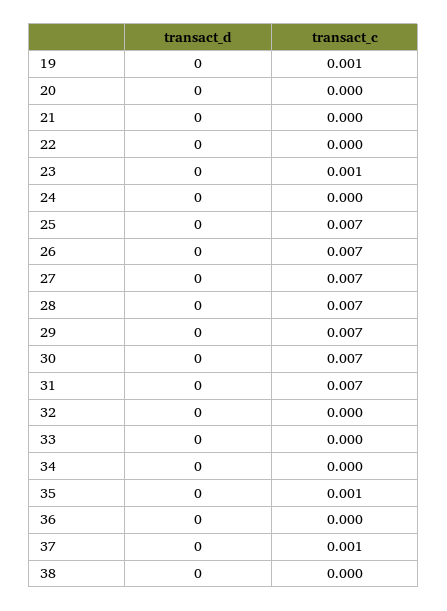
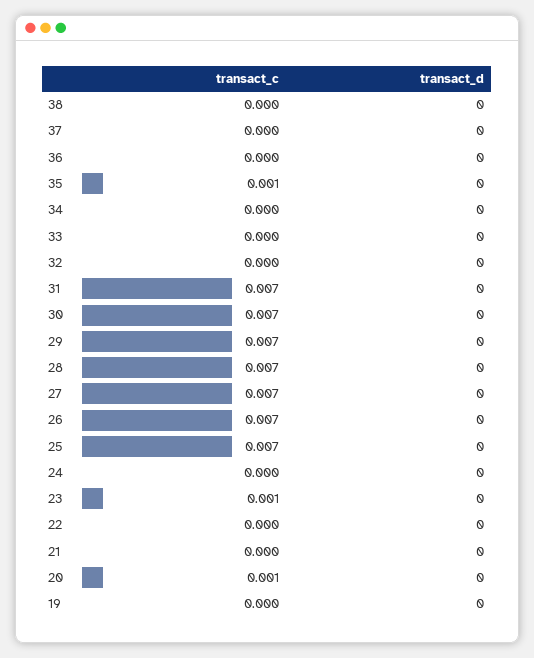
  {
    "transact_d": {
      "19": 0,
      "20": 0,
      "21": 0,
      "22": 0,
      "23": 0,
      "24": 0,
      "25": 0,
      "26": 0,
      "27": 0,
      "28": 0,
      "29": 0,
      "30": 0,
      "31": 0,
      "32": 0,
      "33": 0,
      "34": 0,
      "35": 0,
      "36": 0,
      "37": 0,
      "38": 0
    },
    "transact_c": {
-     "19": 0.001,
+     "19": 0,
-     "20": 0,
+     "20": 0.001,
      "21": 0,
      "22": 0,
      "23": 0.001,
      "24": 0,
      "25": 0.007,
      "26": 0.007,
      "27": 0.007,
      "28": 0.007,
      "29": 0.007,
      "30": 0.007,
      "31": 0.007,
      "32": 0,
      "33": 0,
      "34": 0,
      "35": 0.001,
      "36": 0,
-     "37": 0.001,
+     "37": 0,
      "38": 0
    }
  }

